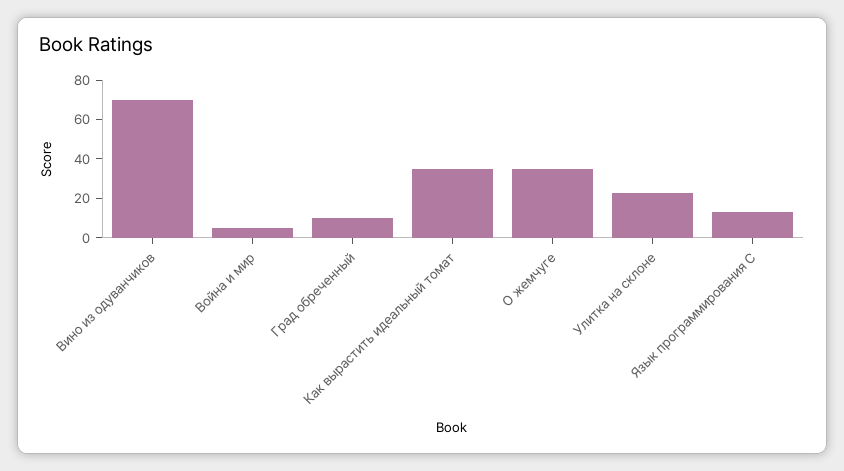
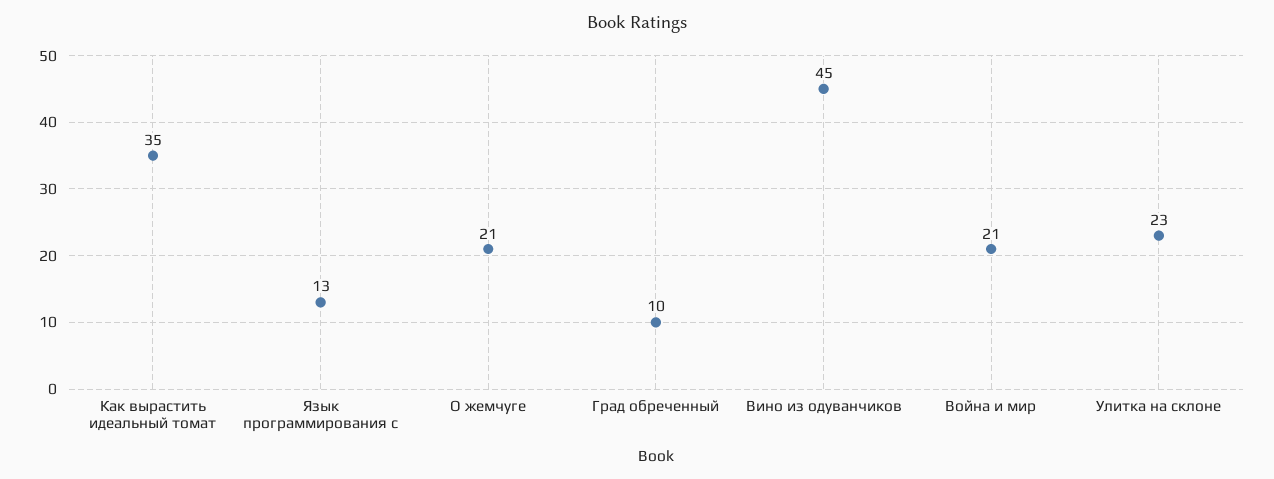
  {
-   "Вино из одуванчиков": 70,
+   "Вино из одуванчиков": 45,
-   "Война и мир": 5,
+   "Война и мир": 21,
    "Град обреченный": 10,
    "Как вырастить идеальный томат": 35,
-   "О жемчуге": 35,
+   "О жемчуге": 21,
    "Улитка на склоне": 23,
    "Язык программирования C": 13
  }

